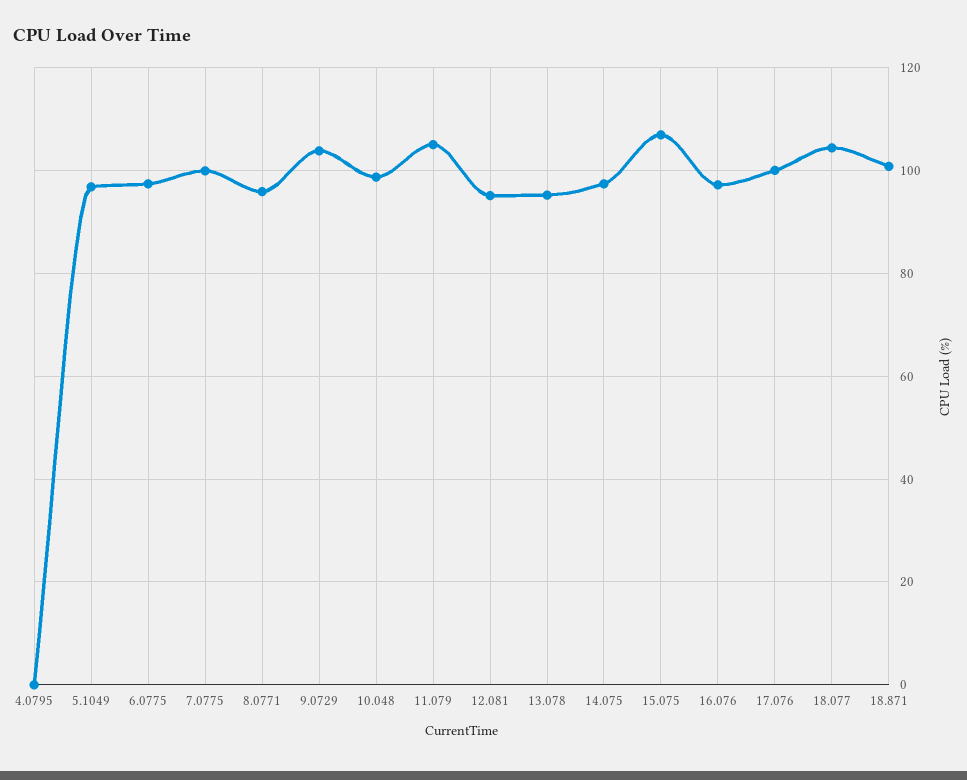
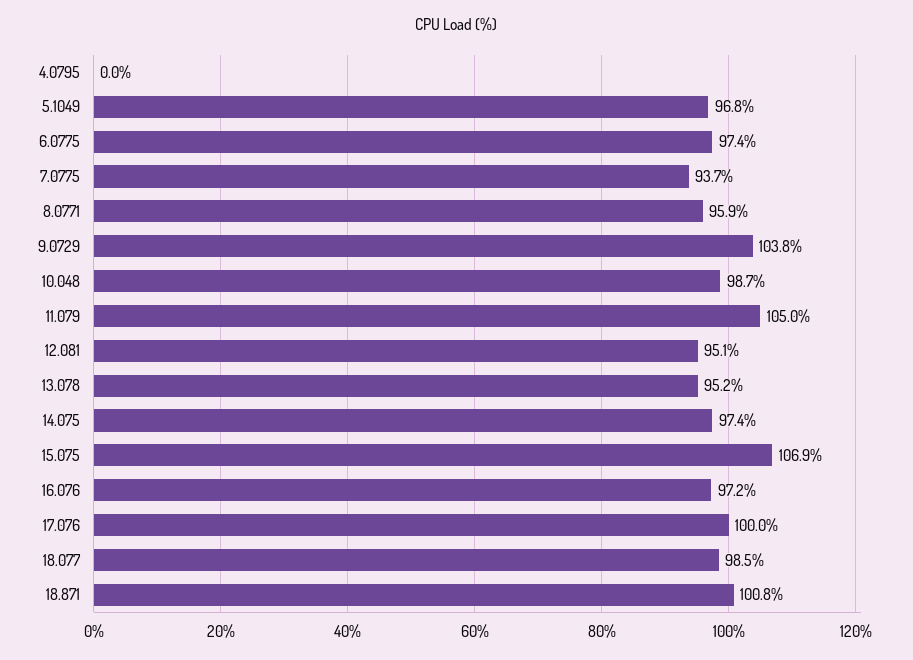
  {
    "4.0795": 0,
    "5.1049": 96.8,
    "6.0775": 97.4,
-   "7.0775": 100,
+   "7.0775": 93.7,
    "8.0771": 95.9,
    "9.0729": 103.8,
    "10.048": 98.7,
    "11.079": 105,
    "12.081": 95.1,
    "13.078": 95.2,
    "14.075": 97.4,
    "15.075": 106.9,
    "16.076": 97.2,
    "17.076": 100,
-   "18.077": 104,
+   "18.077": 98.5,
    "18.871": 100.8
  }

